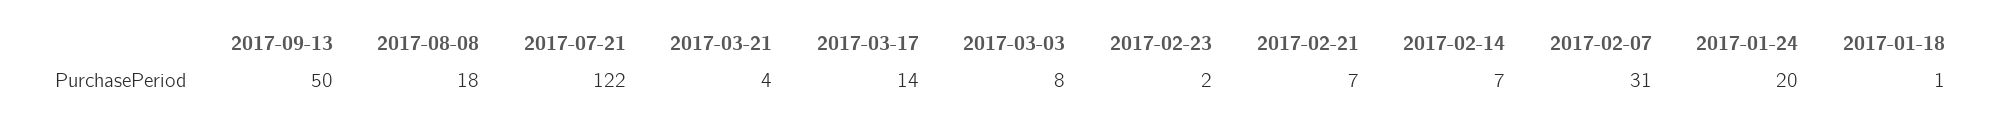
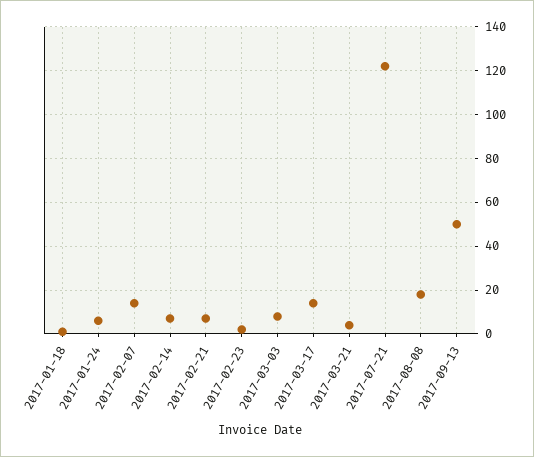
  {
    "2017-09-13": 50,
    "2017-08-08": 18,
    "2017-07-21": 122,
    "2017-03-21": 4,
    "2017-03-17": 14,
    "2017-03-03": 8,
    "2017-02-23": 2,
    "2017-02-21": 7,
    "2017-02-14": 7,
-   "2017-02-07": 31,
+   "2017-02-07": 15,
-   "2017-01-24": 20,
+   "2017-01-24": 5,
    "2017-01-18": 1
  }

